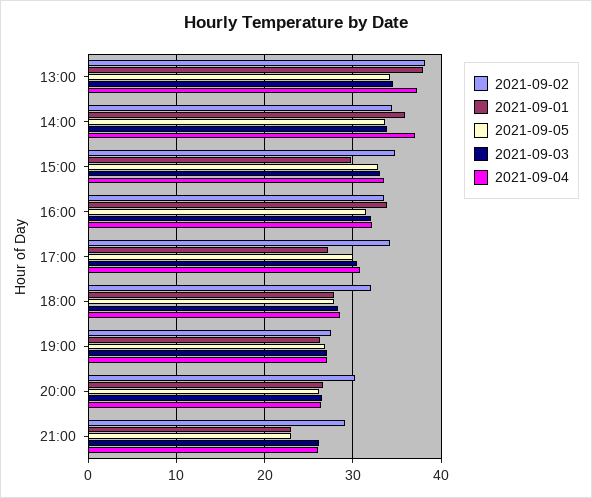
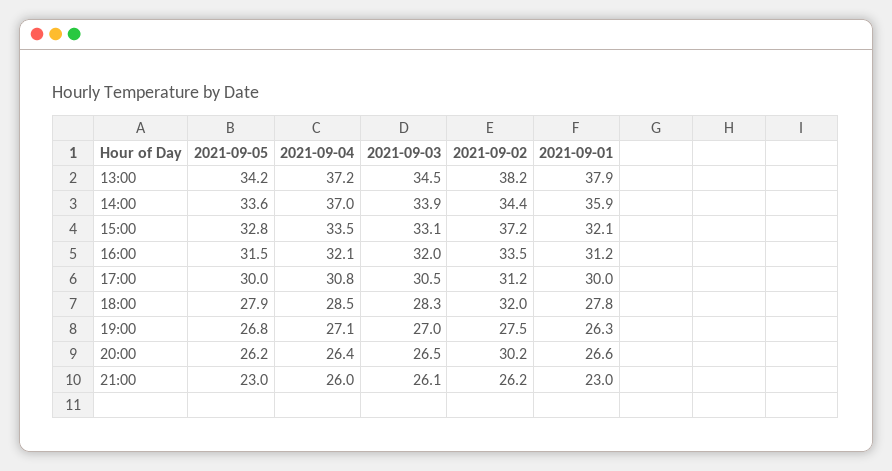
  {
    "2021-09-02": {
      "13:00": 38.2,
      "14:00": 34.4,
-     "15:00": 35,
+     "15:00": 37.2,
      "16:00": 33.5,
-     "17:00": 34,
+     "17:00": 31.2,
      "18:00": 32,
      "19:00": 27.5,
      "20:00": 30.2,
-     "21:00": 29
+     "21:00": 26.2
    },
    "2021-09-01": {
      "13:00": 37.9,
      "14:00": 35.9,
-     "15:00": 30,
+     "15:00": 32.1,
-     "16:00": 34,
+     "16:00": 31.2,
-     "17:00": 27,
+     "17:00": 30,
      "18:00": 27.8,
      "19:00": 26.3,
      "20:00": 26.6,
      "21:00": 23
    },
    "2021-09-05": {
      "13:00": 34.2,
      "14:00": 33.6,
      "15:00": 32.8,
      "16:00": 31.5,
      "17:00": 30,
      "18:00": 27.9,
      "19:00": 26.8,
      "20:00": 26.2,
      "21:00": 23
    },
    "2021-09-03": {
      "13:00": 34.5,
      "14:00": 33.9,
      "15:00": 33.1,
      "16:00": 32,
      "17:00": 30.5,
      "18:00": 28.3,
      "19:00": 27,
      "20:00": 26.5,
      "21:00": 26.1
    },
    "2021-09-04": {
      "13:00": 37.2,
      "14:00": 37,
      "15:00": 33.5,
      "16:00": 32.1,
      "17:00": 30.8,
      "18:00": 28.5,
      "19:00": 27.1,
      "20:00": 26.4,
      "21:00": 26
    }
  }

